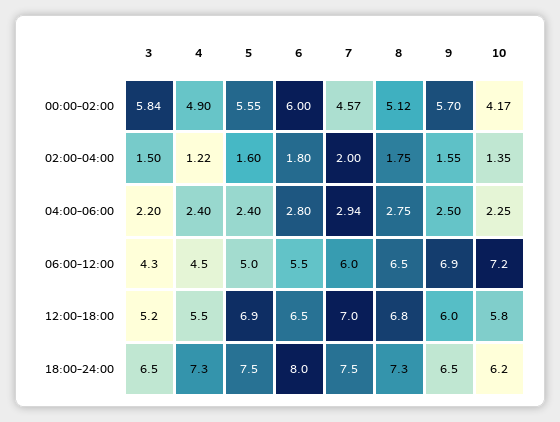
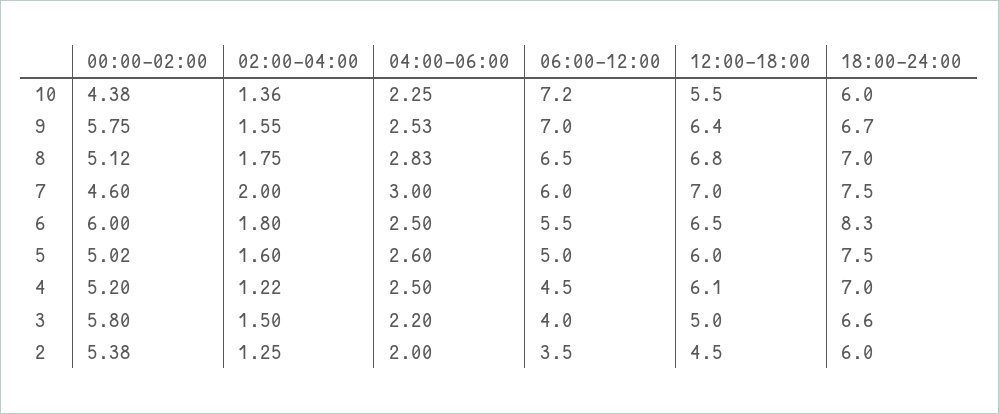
  {
    "3": {
-     "00:00-02:00": 5.84,
+     "00:00-02:00": 5.8,
      "02:00-04:00": 1.5,
      "04:00-06:00": 2.2,
-     "06:00-12:00": 4.3,
+     "06:00-12:00": 4,
-     "12:00-18:00": 5.2,
+     "12:00-18:00": 5,
-     "18:00-24:00": 6.5
+     "18:00-24:00": 6.6
    },
    "4": {
-     "00:00-02:00": 4.9,
+     "00:00-02:00": 5.2,
      "02:00-04:00": 1.22,
-     "04:00-06:00": 2.4,
+     "04:00-06:00": 2.5,
      "06:00-12:00": 4.5,
-     "12:00-18:00": 5.5,
+     "12:00-18:00": 6.1,
-     "18:00-24:00": 7.3
+     "18:00-24:00": 7
    },
    "5": {
-     "00:00-02:00": 5.55,
+     "00:00-02:00": 5.02,
      "02:00-04:00": 1.6,
-     "04:00-06:00": 2.4,
+     "04:00-06:00": 2.6,
      "06:00-12:00": 5,
-     "12:00-18:00": 6.9,
+     "12:00-18:00": 6,
      "18:00-24:00": 7.5
    },
    "6": {
      "00:00-02:00": 6,
      "02:00-04:00": 1.8,
-     "04:00-06:00": 2.8,
+     "04:00-06:00": 2.5,
      "06:00-12:00": 5.5,
      "12:00-18:00": 6.5,
-     "18:00-24:00": 8
+     "18:00-24:00": 8.3
    },
    "7": {
-     "00:00-02:00": 4.57,
+     "00:00-02:00": 4.6,
      "02:00-04:00": 2,
-     "04:00-06:00": 2.94,
+     "04:00-06:00": 3,
      "06:00-12:00": 6,
      "12:00-18:00": 7,
      "18:00-24:00": 7.5
    },
    "8": {
      "00:00-02:00": 5.12,
      "02:00-04:00": 1.75,
-     "04:00-06:00": 2.75,
+     "04:00-06:00": 2.83,
      "06:00-12:00": 6.5,
      "12:00-18:00": 6.8,
-     "18:00-24:00": 7.3
+     "18:00-24:00": 7
    },
    "9": {
-     "00:00-02:00": 5.7,
+     "00:00-02:00": 5.75,
      "02:00-04:00": 1.55,
-     "04:00-06:00": 2.5,
+     "04:00-06:00": 2.53,
-     "06:00-12:00": 6.9,
+     "06:00-12:00": 7,
-     "12:00-18:00": 6,
+     "12:00-18:00": 6.4,
-     "18:00-24:00": 6.5
+     "18:00-24:00": 6.7
    },
    "10": {
-     "00:00-02:00": 4.17,
+     "00:00-02:00": 4.38,
-     "02:00-04:00": 1.35,
+     "02:00-04:00": 1.36,
      "04:00-06:00": 2.25,
      "06:00-12:00": 7.2,
-     "12:00-18:00": 5.8,
+     "12:00-18:00": 5.5,
-     "18:00-24:00": 6.2
+     "18:00-24:00": 6
-   }
+   },
+   "2": {
+     "00:00-02:00": 5.38,
+     "02:00-04:00": 1.25,
+     "04:00-06:00": 2,
+     "06:00-12:00": 3.5,
+     "12:00-18:00": 4.5,
+     "18:00-24:00": 6
+   }
  }

